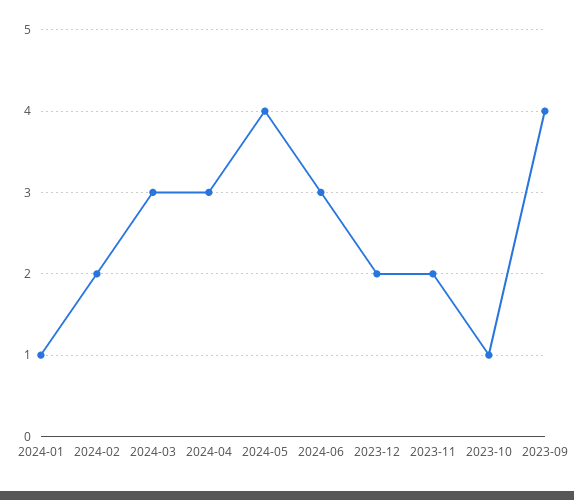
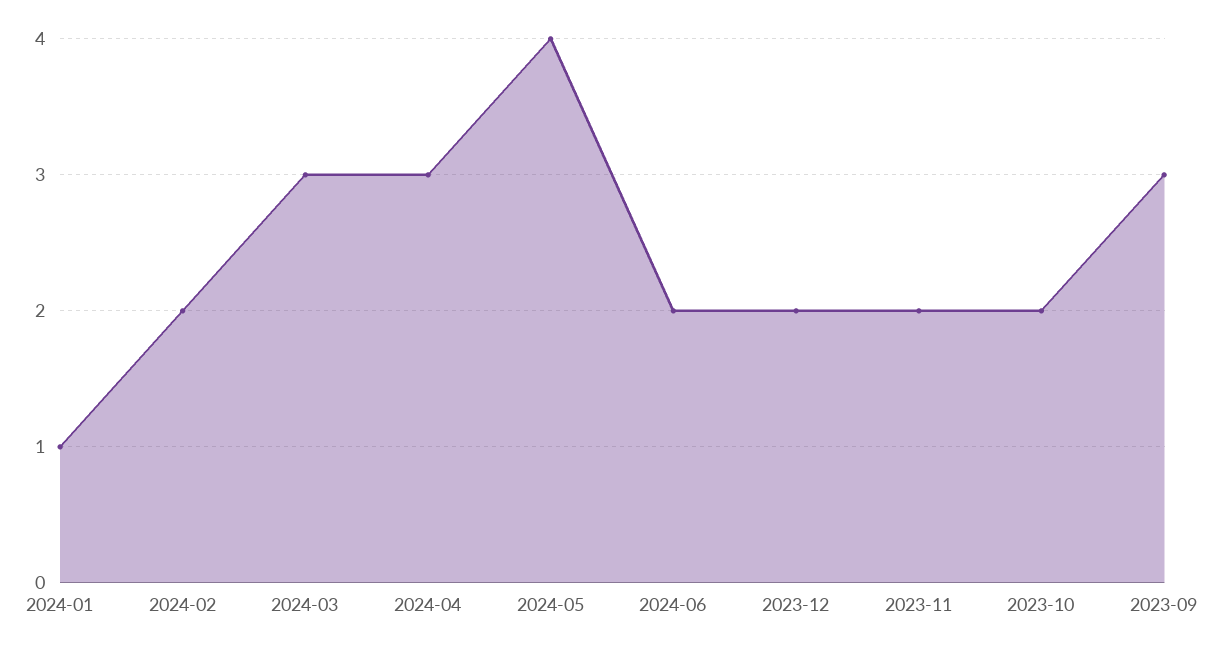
  {
    "2024-01": 1,
    "2024-02": 2,
    "2024-03": 3,
    "2024-04": 3,
    "2024-05": 4,
-   "2024-06": 3,
+   "2024-06": 2,
    "2023-12": 2,
    "2023-11": 2,
-   "2023-10": 1,
+   "2023-10": 2,
-   "2023-09": 4
+   "2023-09": 3
  }

